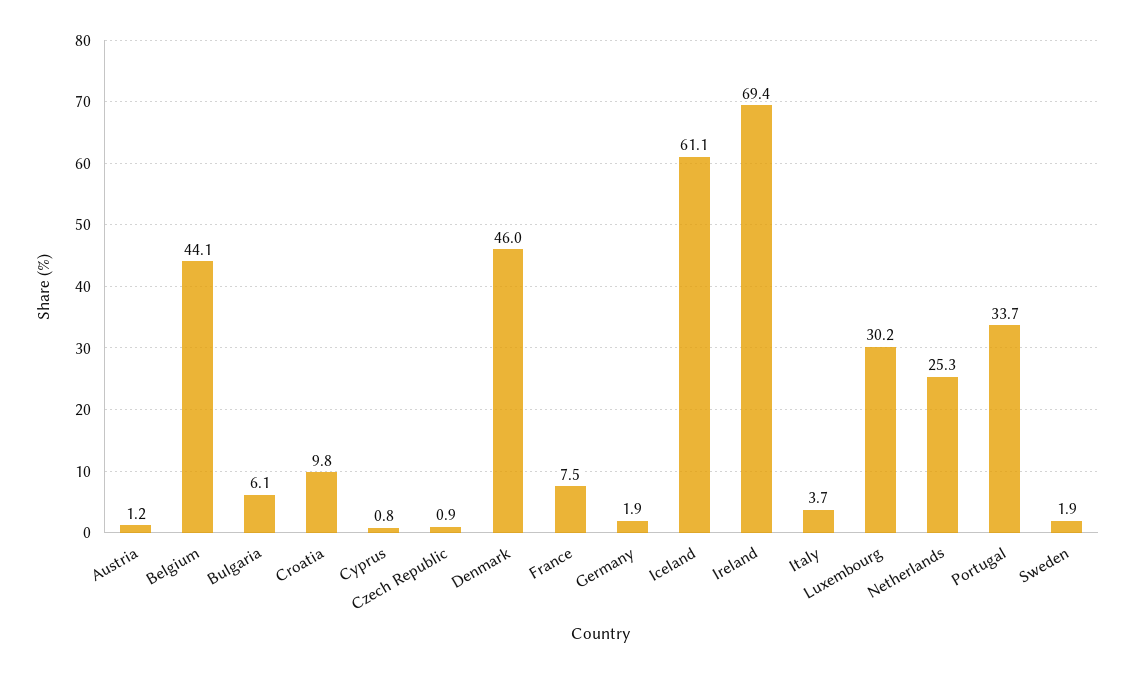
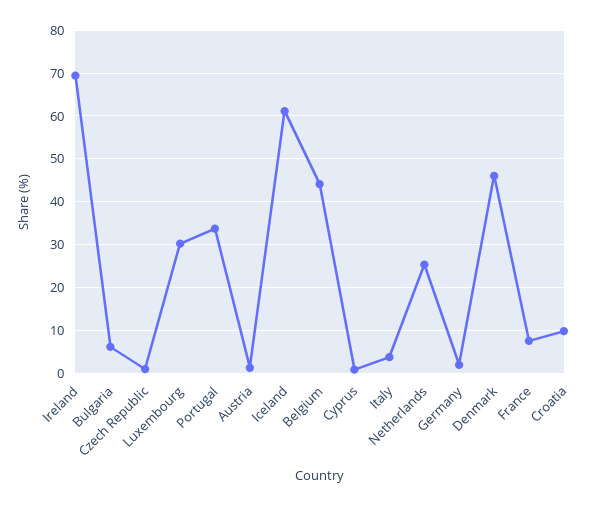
  {
    "Austria": 1.2,
    "Belgium": 44.1,
    "Bulgaria": 6.1,
    "Croatia": 9.8,
    "Cyprus": 0.8,
    "Czech Republic": 0.9,
    "Denmark": 46,
    "France": 7.5,
    "Germany": 1.9,
    "Iceland": 61.1,
    "Ireland": 69.4,
    "Italy": 3.7,
    "Luxembourg": 30.2,
    "Netherlands": 25.3,
-   "Portugal": 33.7,
+   "Portugal": 33.7
-   "Sweden": 1.9
  }

